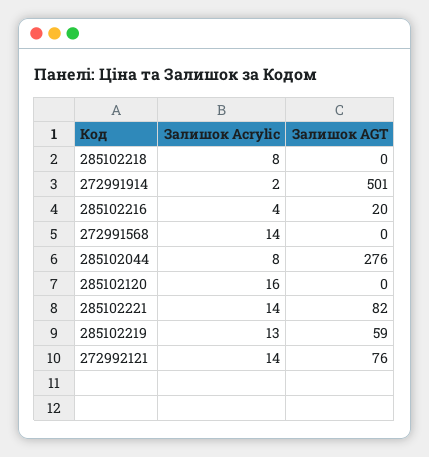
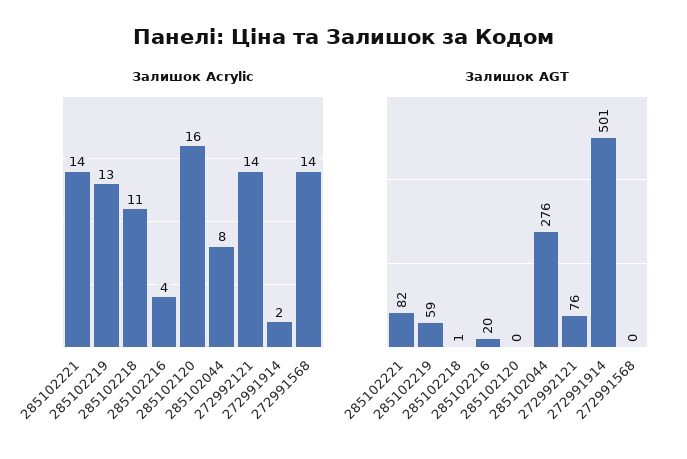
  {
    "Залишок Acrylic": {
-     "285102218": 8,
+     "285102218": 11,
      "272991914": 2,
      "285102216": 4,
      "272991568": 14,
      "285102044": 8,
      "285102120": 16,
      "285102221": 14,
      "285102219": 13,
      "272992121": 14
    },
    "Залишок AGT": {
-     "285102218": 0,
+     "285102218": 1,
      "272991914": 501,
      "285102216": 20,
      "272991568": 0,
      "285102044": 276,
      "285102120": 0,
      "285102221": 82,
      "285102219": 59,
      "272992121": 76
    }
  }

